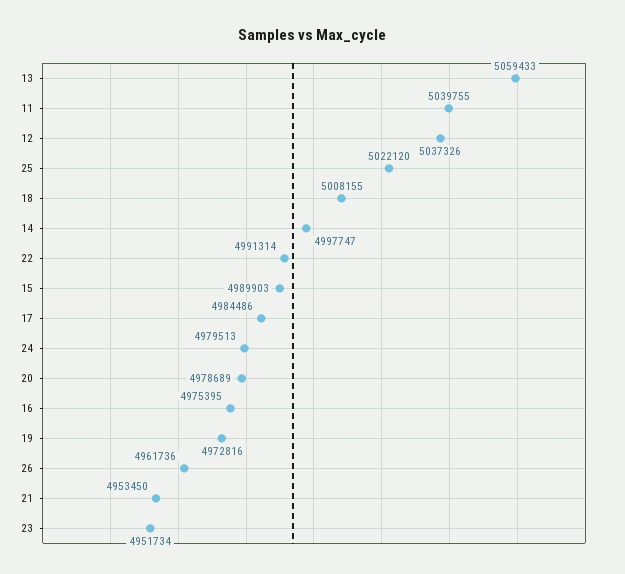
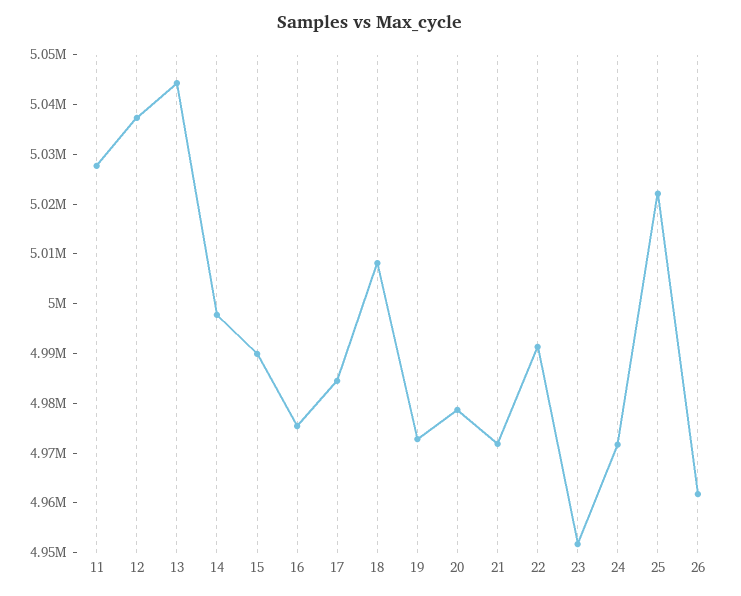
  {
-   "13": 5059433,
+   "13": 5044000,
-   "11": 5039755,
+   "11": 5028000,
    "12": 5037326,
    "25": 5022120,
    "18": 5008155,
    "14": 4997747,
    "22": 4991314,
    "15": 4989903,
    "17": 4984486,
-   "24": 4979513,
+   "24": 4972000,
    "20": 4978689,
    "16": 4975395,
    "19": 4972816,
    "26": 4961736,
-   "21": 4953450,
+   "21": 4972000,
    "23": 4951734
  }

